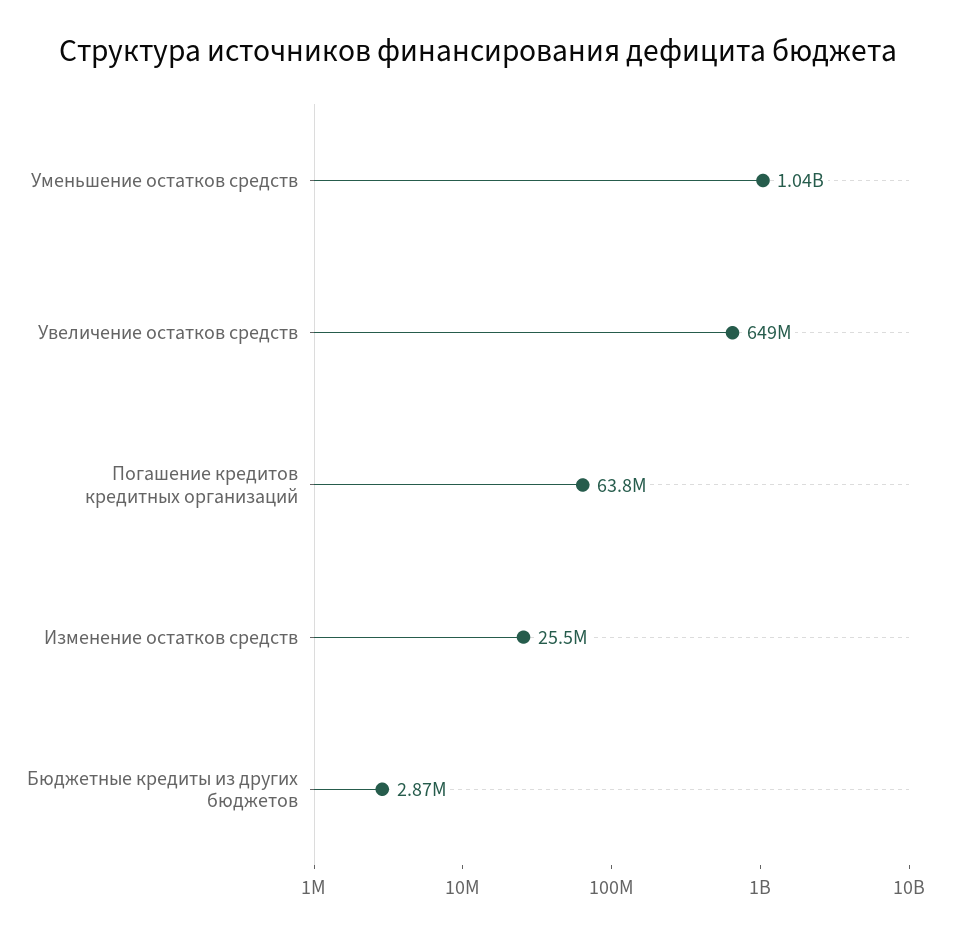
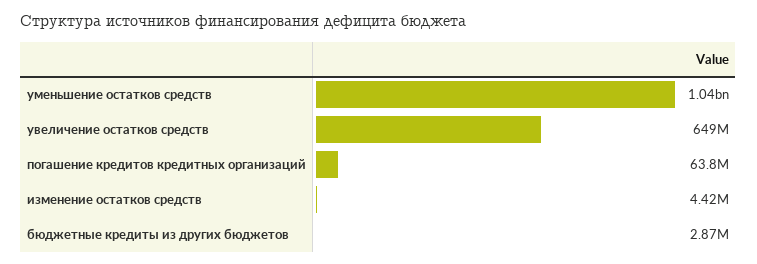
  {
    "Уменьшение остатков средств": 1040000000,
    "Увеличение остатков средств": 649000000,
    "Погашение кредитов кредитных организаций": 63800000,
-   "Изменение остатков средств": 25500000,
+   "Изменение остатков средств": 4420000,
    "Бюджетные кредиты из других бюджетов": 2870000
  }

